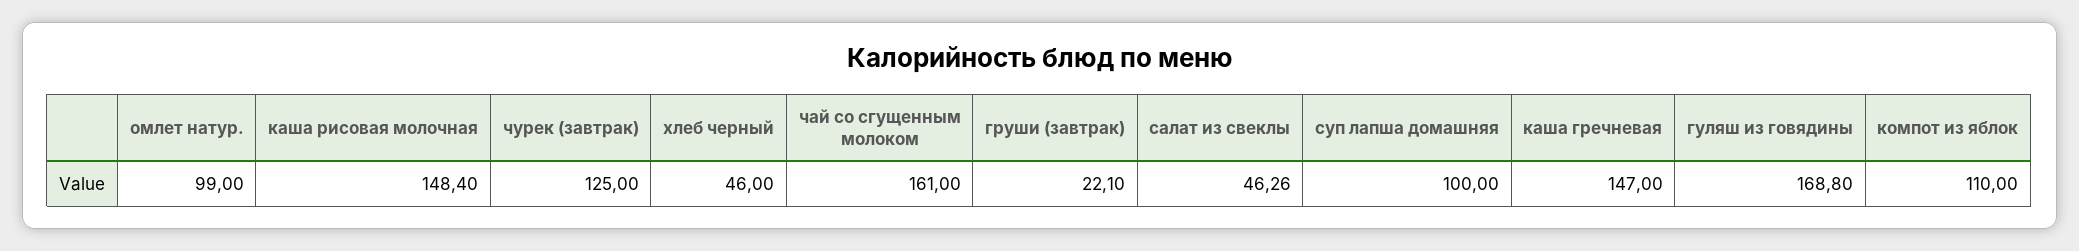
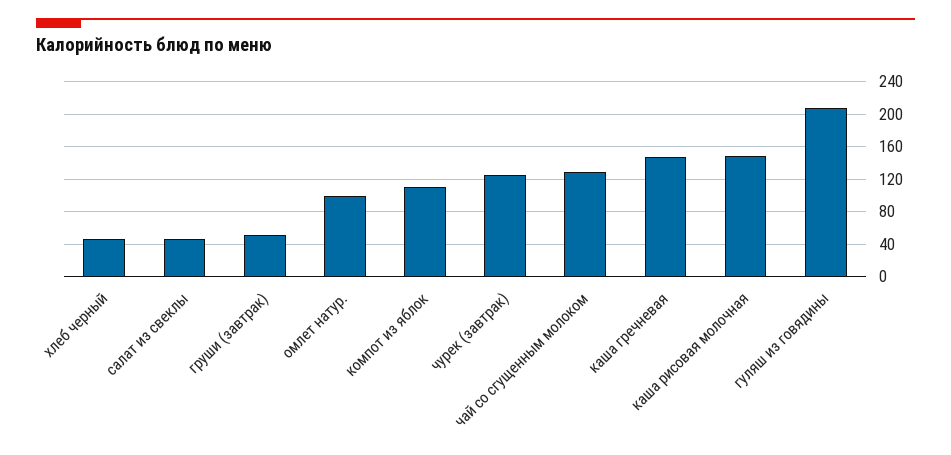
  {
    "омлет натур.": 99,
    "каша рисовая молочная": 148.4,
    "чурек (завтрак)": 125,
    "хлеб черный": 46,
-   "чай со сгущенным молоком": 161,
+   "чай со сгущенным молоком": 130,
-   "груши (завтрак)": 22.1,
+   "груши (завтрак)": 50,
    "салат из свеклы": 46.26,
-   "суп лапша домашняя": 100,
    "каша гречневая": 147,
-   "гуляш из говядины": 168.8,
+   "гуляш из говядины": 210,
    "компот из яблок": 110
  }

